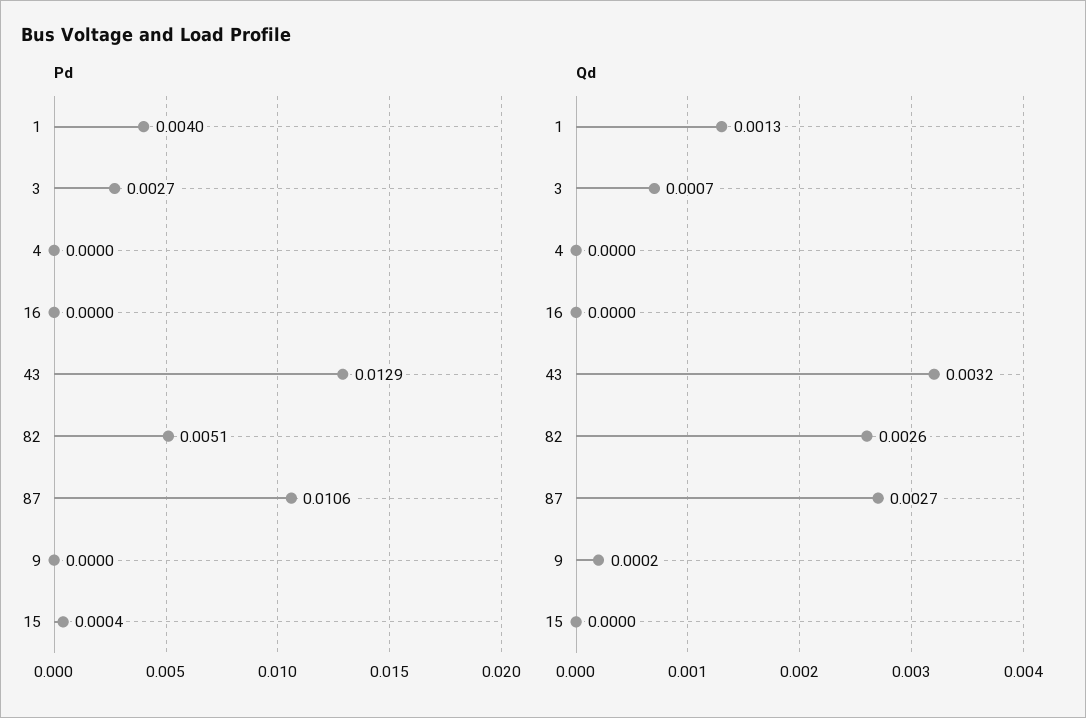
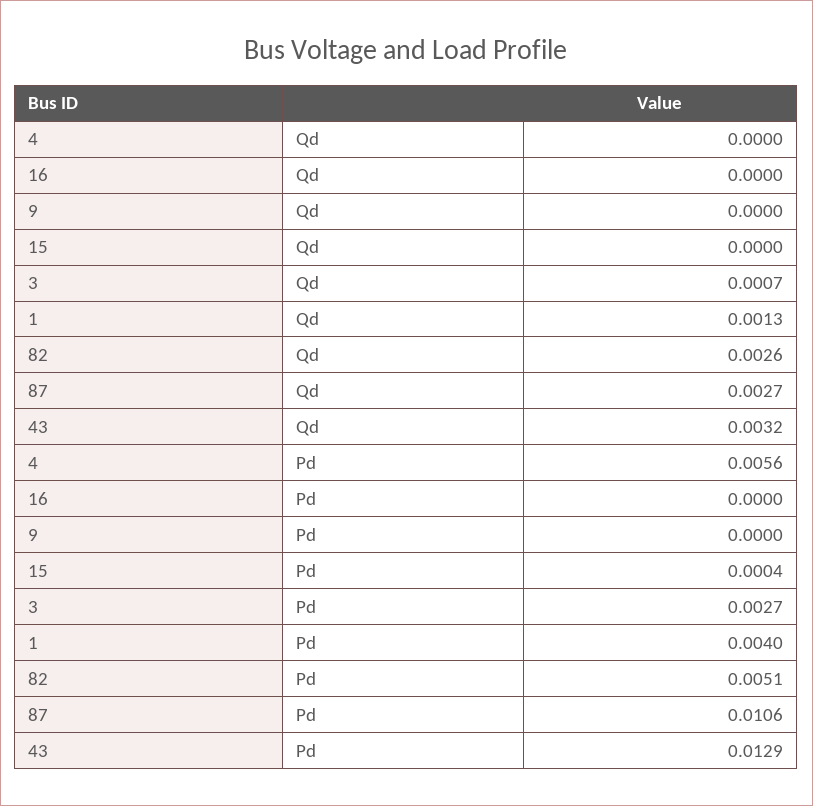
  {
    "Pd": {
      "1": 0.004,
      "3": 0.0027,
-     "4": 0,
+     "4": 0.0056,
      "16": 0,
      "43": 0.0129,
      "82": 0.0051,
      "87": 0.0106,
      "9": 0,
      "15": 0.0004
    },
    "Qd": {
      "1": 0.0013,
      "3": 0.0007,
      "4": 0,
      "16": 0,
      "43": 0.0032,
      "82": 0.0026,
      "87": 0.0027,
-     "9": 0.0002,
+     "9": 0,
      "15": 0
    }
  }

